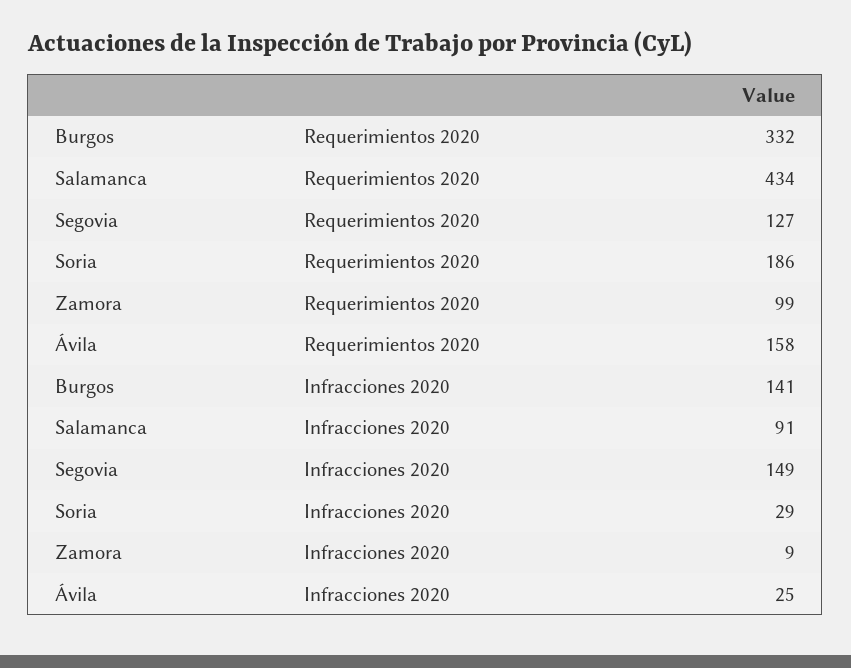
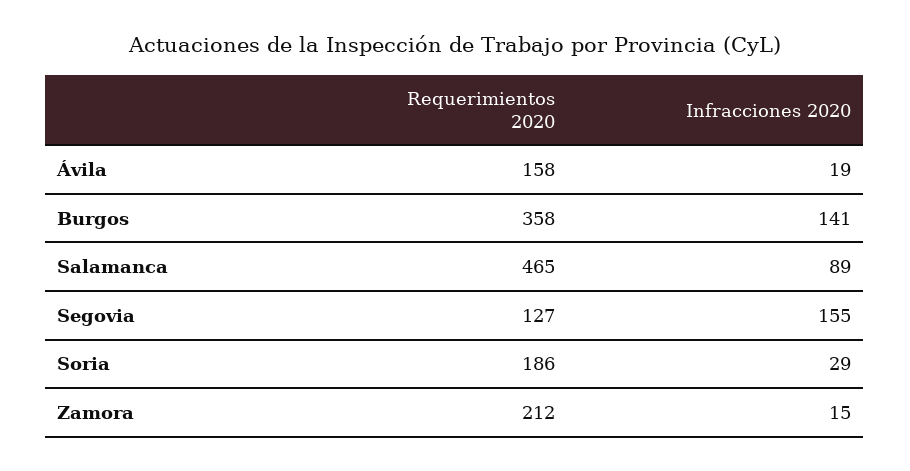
  {
    "Burgos": {
-     "Requerimientos 2020": 332,
+     "Requerimientos 2020": 358,
      "Infracciones 2020": 141
    },
    "Salamanca": {
-     "Requerimientos 2020": 434,
+     "Requerimientos 2020": 465,
-     "Infracciones 2020": 91
+     "Infracciones 2020": 89
    },
    "Segovia": {
      "Requerimientos 2020": 127,
-     "Infracciones 2020": 149
+     "Infracciones 2020": 155
    },
    "Soria": {
      "Requerimientos 2020": 186,
      "Infracciones 2020": 29
    },
    "Zamora": {
-     "Requerimientos 2020": 99,
+     "Requerimientos 2020": 212,
-     "Infracciones 2020": 9
+     "Infracciones 2020": 15
    },
    "Ávila": {
      "Requerimientos 2020": 158,
-     "Infracciones 2020": 25
+     "Infracciones 2020": 19
    }
  }

